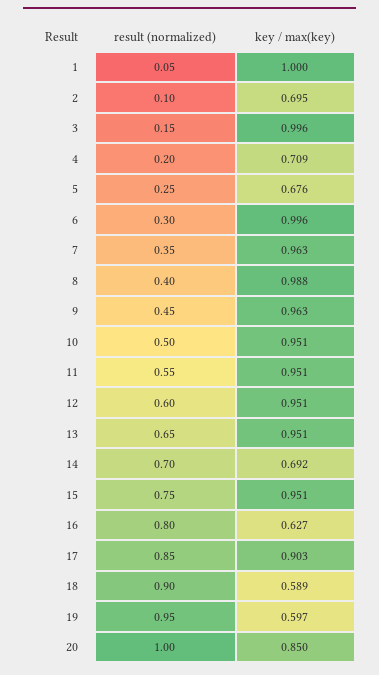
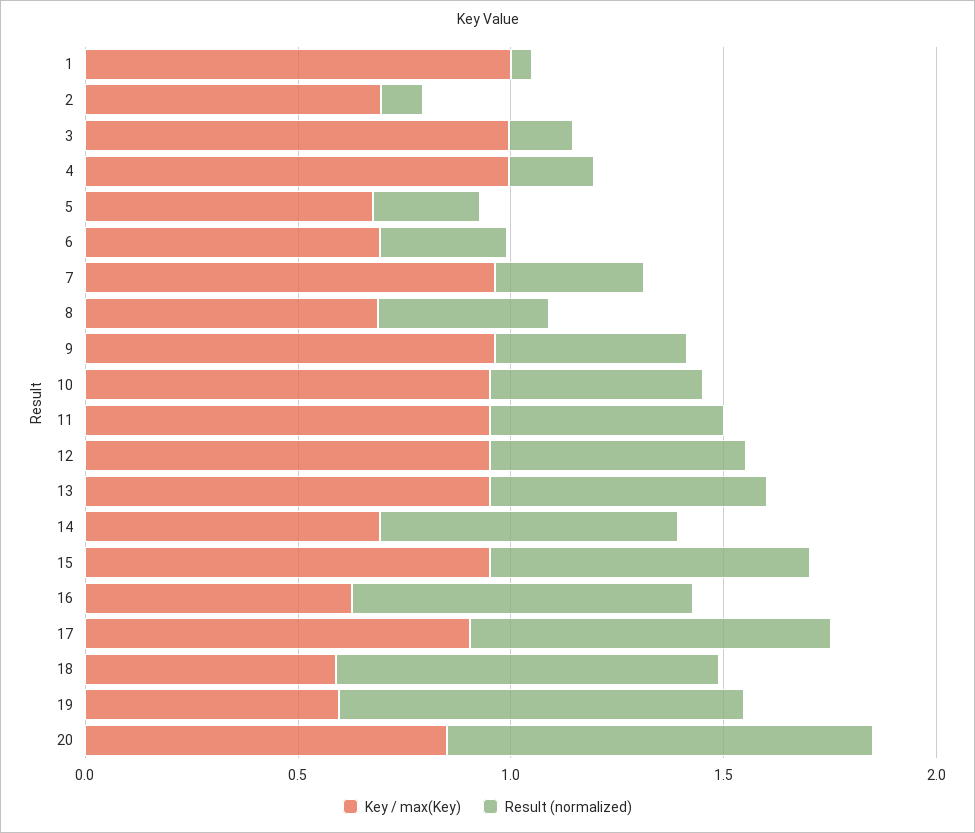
  {
    "result (normalized)": {
      "1": 0.05,
      "2": 0.1,
      "3": 0.15,
      "4": 0.2,
      "5": 0.25,
      "6": 0.3,
      "7": 0.35,
      "8": 0.4,
      "9": 0.45,
      "10": 0.5,
      "11": 0.55,
      "12": 0.6,
      "13": 0.65,
      "14": 0.7,
      "15": 0.75,
      "16": 0.8,
      "17": 0.85,
      "18": 0.9,
      "19": 0.95,
      "20": 1
    },
    "key / max(key)": {
      "1": 1,
      "2": 0.695,
      "3": 0.996,
-     "4": 0.709,
+     "4": 1,
      "5": 0.676,
-     "6": 0.996,
+     "6": 0.7,
      "7": 0.963,
-     "8": 0.988,
+     "8": 0.7,
      "9": 0.963,
      "10": 0.951,
      "11": 0.951,
      "12": 0.951,
      "13": 0.951,
      "14": 0.692,
      "15": 0.951,
      "16": 0.627,
      "17": 0.903,
      "18": 0.589,
      "19": 0.597,
      "20": 0.85
    }
  }

